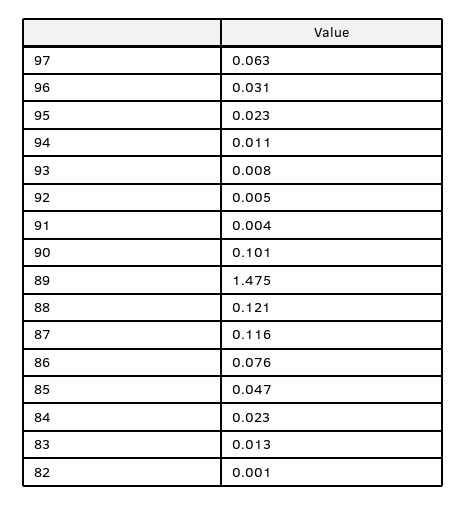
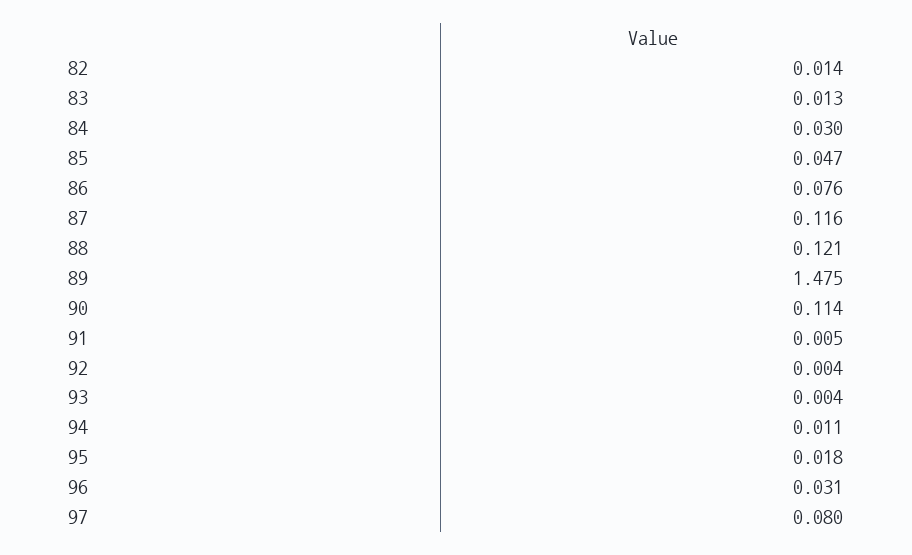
  {
-   "97": 0.063,
+   "97": 0.08,
    "96": 0.031,
-   "95": 0.023,
+   "95": 0.018,
    "94": 0.011,
-   "93": 0.008,
+   "93": 0.004,
-   "92": 0.005,
+   "92": 0.004,
-   "91": 0.004,
+   "91": 0.005,
-   "90": 0.101,
+   "90": 0.114,
    "89": 1.475,
    "88": 0.121,
    "87": 0.116,
    "86": 0.076,
    "85": 0.047,
-   "84": 0.023,
+   "84": 0.03,
    "83": 0.013,
-   "82": 0.001
+   "82": 0.014
  }

